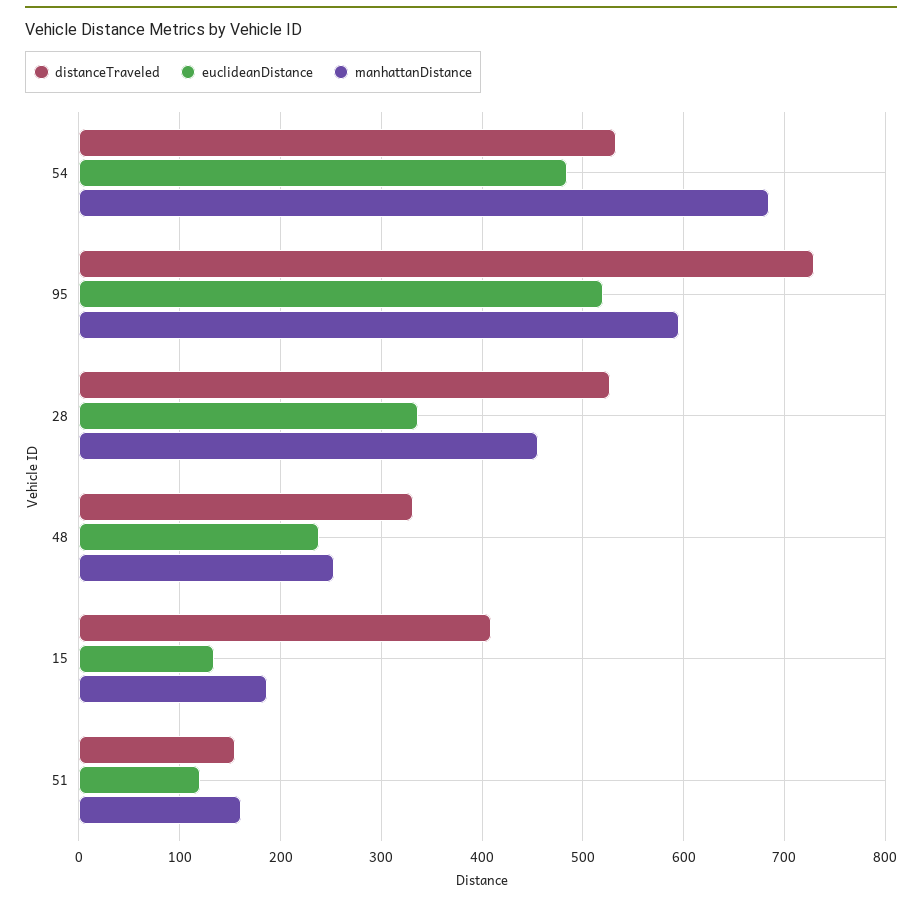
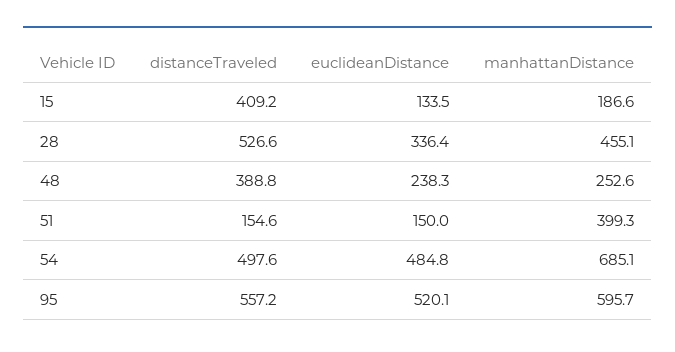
  {
    "distanceTraveled": {
-     "54": 530,
+     "54": 497.6,
-     "95": 730,
+     "95": 557.2,
      "28": 526.6,
-     "48": 330,
+     "48": 388.8,
      "15": 409.2,
      "51": 154.6
    },
    "euclideanDistance": {
      "54": 484.8,
      "95": 520.1,
      "28": 336.4,
      "48": 238.3,
      "15": 133.5,
-     "51": 120
+     "51": 150
    },
    "manhattanDistance": {
      "54": 685.1,
      "95": 595.7,
      "28": 455.1,
      "48": 252.6,
      "15": 186.6,
-     "51": 160
+     "51": 399.3
    }
  }

